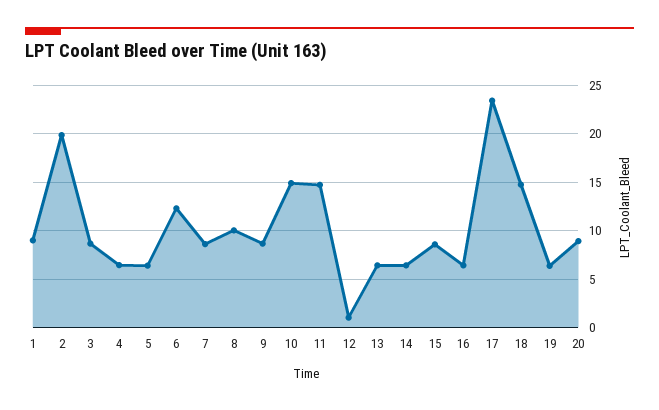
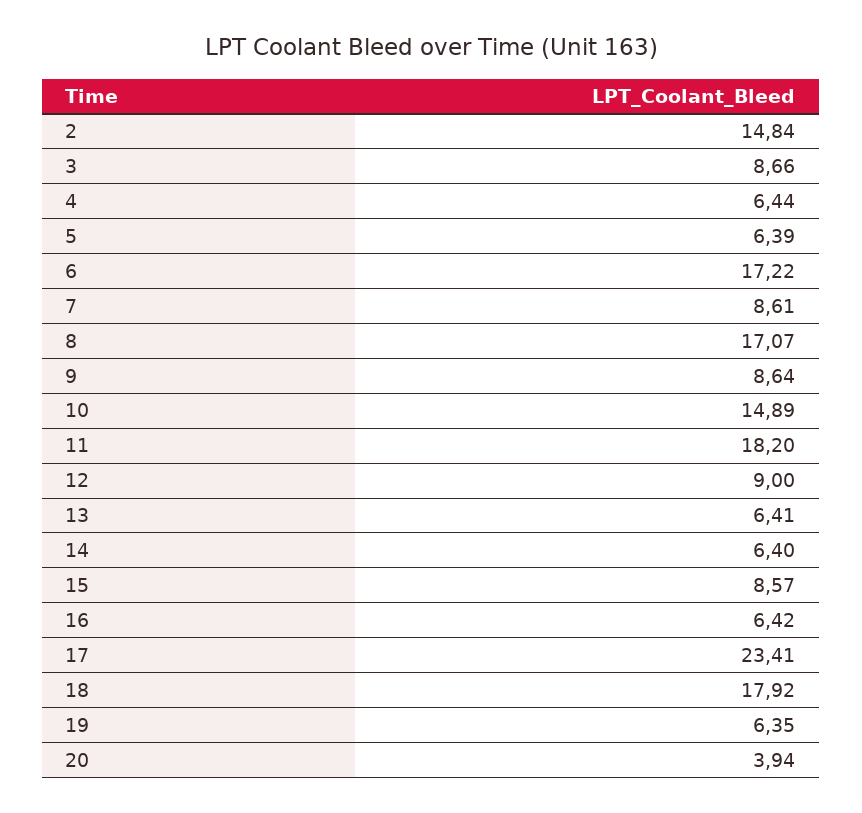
  {
-   "1": 9,
-   "2": 20,
+   "2": 14.84,
    "3": 8.66,
    "4": 6.44,
    "5": 6.39,
-   "6": 12,
+   "6": 17.22,
    "7": 8.61,
-   "8": 10,
+   "8": 17.07,
    "9": 8.64,
    "10": 14.89,
-   "11": 15,
+   "11": 18.2,
-   "12": 1,
+   "12": 9,
    "13": 6.41,
    "14": 6.4,
    "15": 8.57,
    "16": 6.42,
    "17": 23.41,
-   "18": 15,
+   "18": 17.92,
    "19": 6.35,
-   "20": 9
+   "20": 3.94
  }

